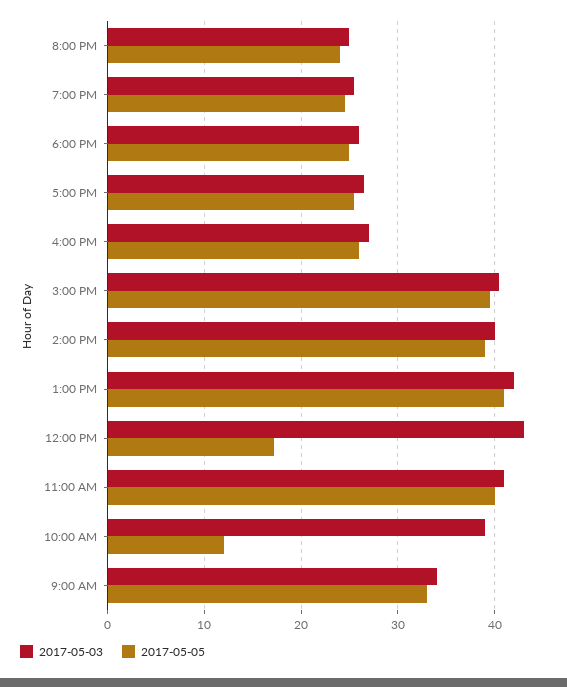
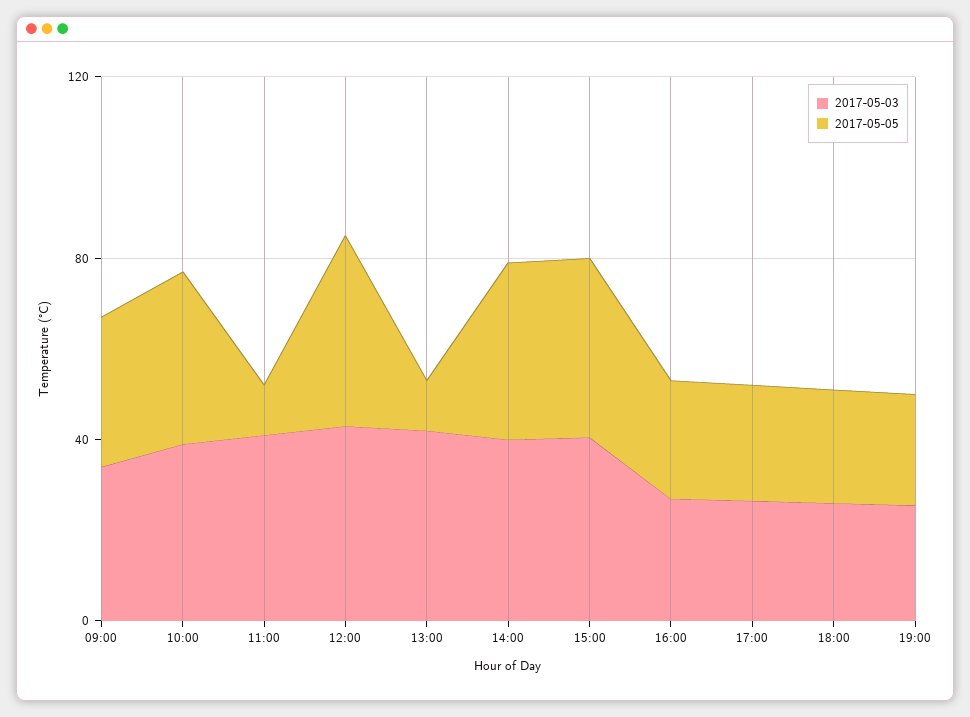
  {
    "2017-05-03": {
-     "8:00 PM": 25,
      "7:00 PM": 26,
      "6:00 PM": 26,
      "5:00 PM": 27,
      "4:00 PM": 27,
      "3:00 PM": 41,
      "2:00 PM": 40,
      "1:00 PM": 42,
      "12:00 PM": 43,
      "11:00 AM": 41,
      "10:00 AM": 39,
      "9:00 AM": 34
    },
    "2017-05-05": {
-     "8:00 PM": 24,
      "7:00 PM": 25,
      "6:00 PM": 25,
      "5:00 PM": 26,
      "4:00 PM": 26,
      "3:00 PM": 40,
      "2:00 PM": 39,
-     "1:00 PM": 41,
+     "1:00 PM": 10,
-     "12:00 PM": 17,
+     "12:00 PM": 40,
-     "11:00 AM": 40,
+     "11:00 AM": 10,
-     "10:00 AM": 12,
+     "10:00 AM": 40,
      "9:00 AM": 33
    }
  }

